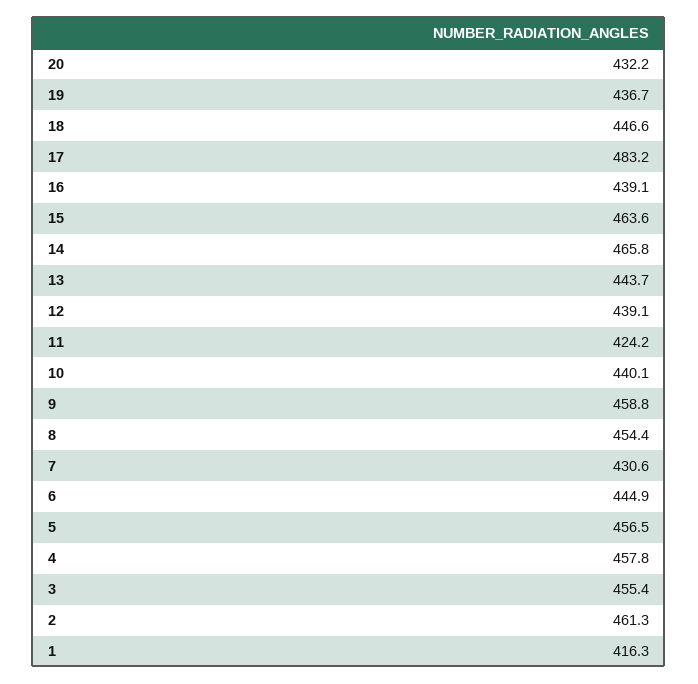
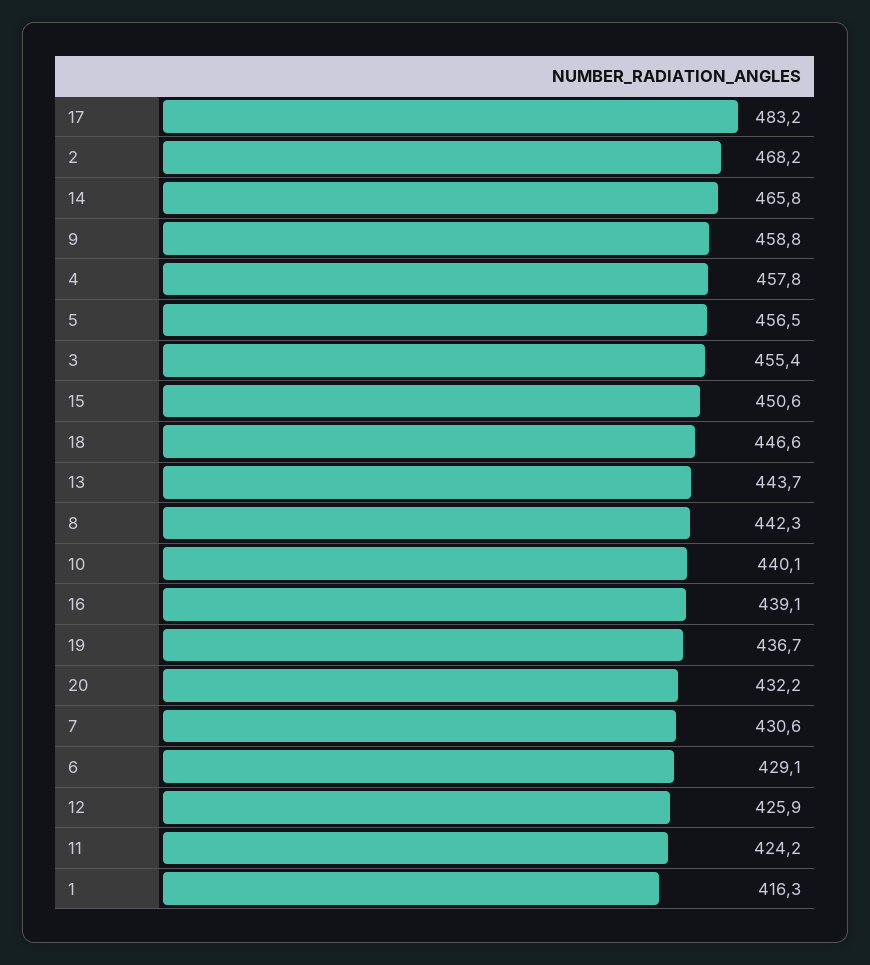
  {
    "20": 432.2,
    "19": 436.7,
    "18": 446.6,
    "17": 483.2,
    "16": 439.1,
-   "15": 463.6,
+   "15": 450.6,
    "14": 465.8,
    "13": 443.7,
-   "12": 439.1,
+   "12": 425.9,
    "11": 424.2,
    "10": 440.1,
    "9": 458.8,
-   "8": 454.4,
+   "8": 442.3,
    "7": 430.6,
-   "6": 444.9,
+   "6": 429.1,
    "5": 456.5,
    "4": 457.8,
    "3": 455.4,
-   "2": 461.3,
+   "2": 468.2,
    "1": 416.3
  }

